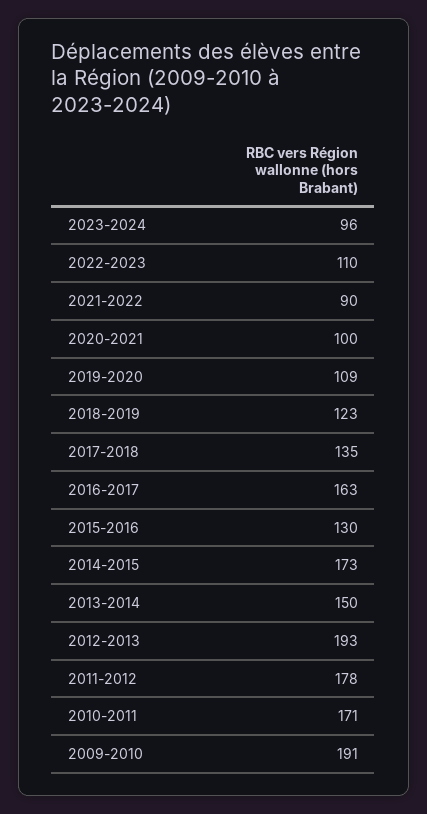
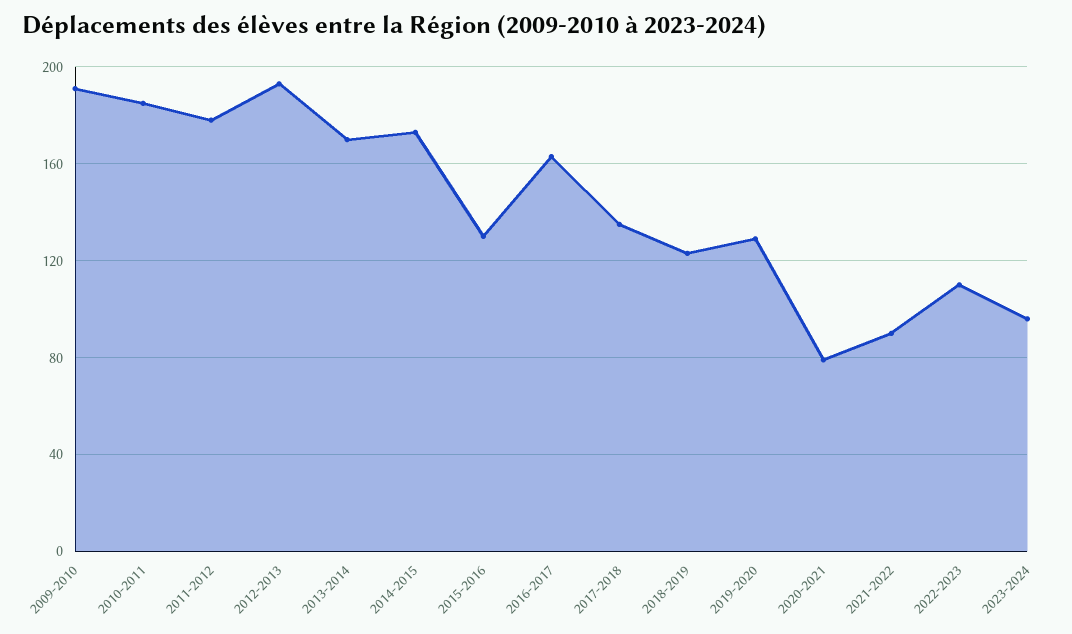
  {
    "2023-2024": 96,
    "2022-2023": 110,
    "2021-2022": 90,
-   "2020-2021": 100,
+   "2020-2021": 80,
-   "2019-2020": 109,
+   "2019-2020": 130,
    "2018-2019": 123,
    "2017-2018": 135,
    "2016-2017": 163,
    "2015-2016": 130,
    "2014-2015": 173,
-   "2013-2014": 150,
+   "2013-2014": 170,
    "2012-2013": 193,
    "2011-2012": 178,
-   "2010-2011": 171,
+   "2010-2011": 185,
    "2009-2010": 191
  }

